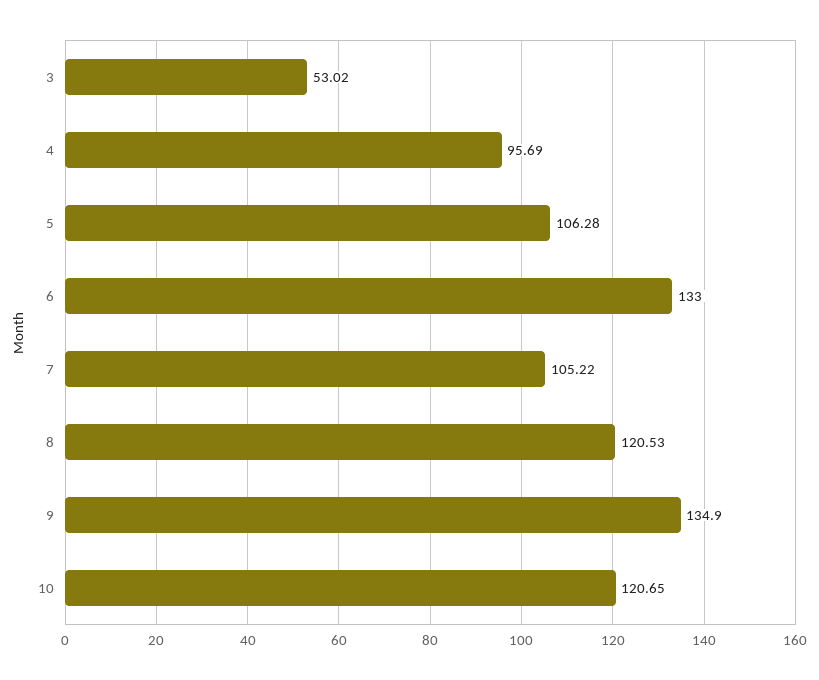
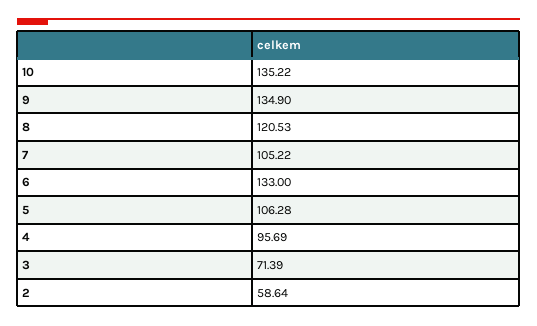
  {
-   "3": 53.02,
+   "3": 71.39,
    "4": 95.69,
    "5": 106.28,
    "6": 133,
    "7": 105.22,
    "8": 120.53,
    "9": 134.9,
-   "10": 120.65
+   "10": 135.22,
+   "2": 58.64
  }

